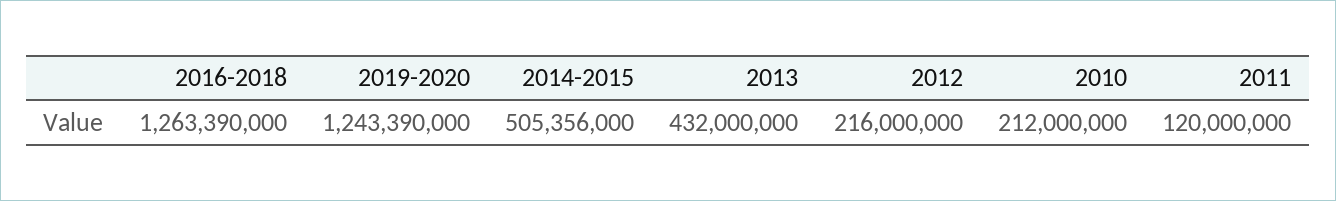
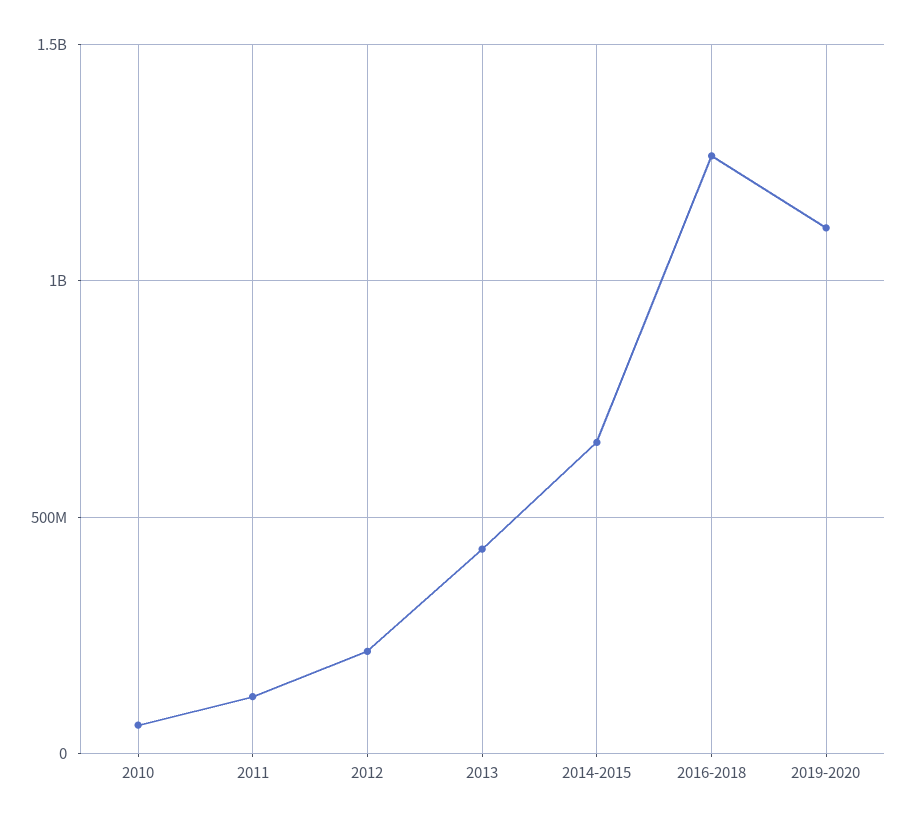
  {
    "2016-2018": 1263390000,
-   "2019-2020": 1243390000,
+   "2019-2020": 1100000000,
-   "2014-2015": 505356000,
+   "2014-2015": 650000000,
    "2013": 432000000,
    "2012": 216000000,
-   "2010": 212000000,
+   "2010": 50000000,
    "2011": 120000000
  }

